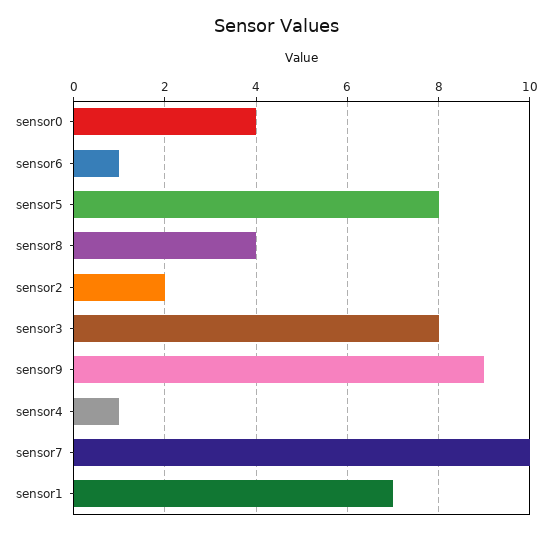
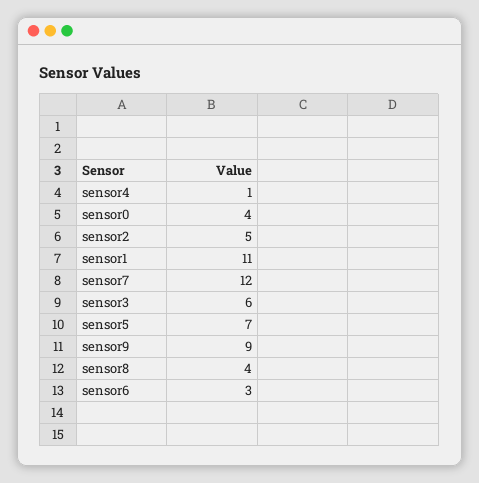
  {
    "sensor0": 4,
-   "sensor6": 1,
+   "sensor6": 3,
-   "sensor5": 8,
+   "sensor5": 7,
    "sensor8": 4,
-   "sensor2": 2,
+   "sensor2": 5,
-   "sensor3": 8,
+   "sensor3": 6,
    "sensor9": 9,
    "sensor4": 1,
-   "sensor7": 10,
+   "sensor7": 12,
-   "sensor1": 7
+   "sensor1": 11
  }

